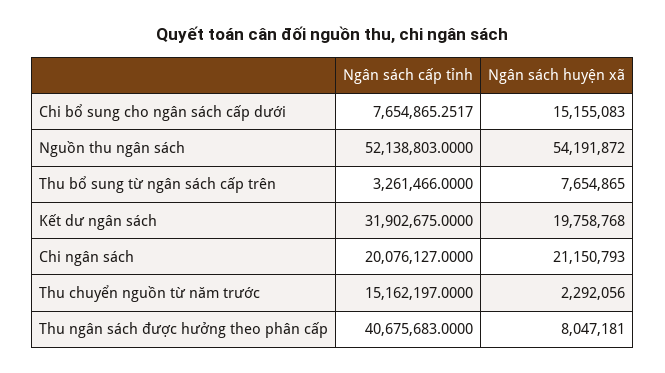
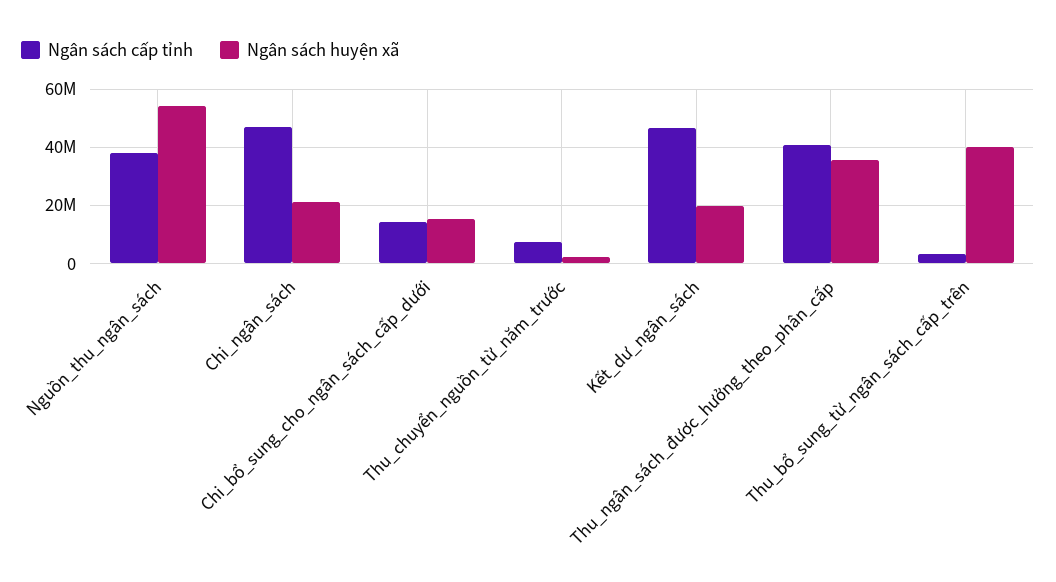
  {
    "Ngân sách cấp tỉnh": {
-     "Chi bổ sung cho ngân sách cấp dưới": 7654865.2517,
+     "Chi bổ sung cho ngân sách cấp dưới": 15000000,
-     "Nguồn thu ngân sách": 52138803,
+     "Nguồn thu ngân sách": 37500000,
      "Thu bổ sung từ ngân sách cấp trên": 3261466,
-     "Kết dư ngân sách": 31902675,
+     "Kết dư ngân sách": 47500000,
-     "Chi ngân sách": 20076127,
+     "Chi ngân sách": 47500000,
-     "Thu chuyển nguồn từ năm trước": 15162197,
+     "Thu chuyển nguồn từ năm trước": 7500000,
      "Thu ngân sách được hưởng theo phân cấp": 40675683
    },
    "Ngân sách huyện xã": {
      "Chi bổ sung cho ngân sách cấp dưới": 15155083,
      "Nguồn thu ngân sách": 54191872,
-     "Thu bổ sung từ ngân sách cấp trên": 7654865,
+     "Thu bổ sung từ ngân sách cấp trên": 40000000,
      "Kết dư ngân sách": 19758768,
      "Chi ngân sách": 21150793,
      "Thu chuyển nguồn từ năm trước": 2292056,
-     "Thu ngân sách được hưởng theo phân cấp": 8047181
+     "Thu ngân sách được hưởng theo phân cấp": 35000000
    }
  }

